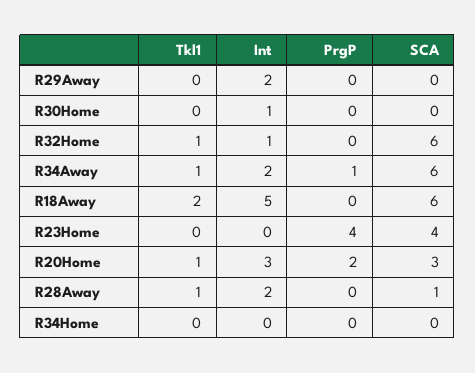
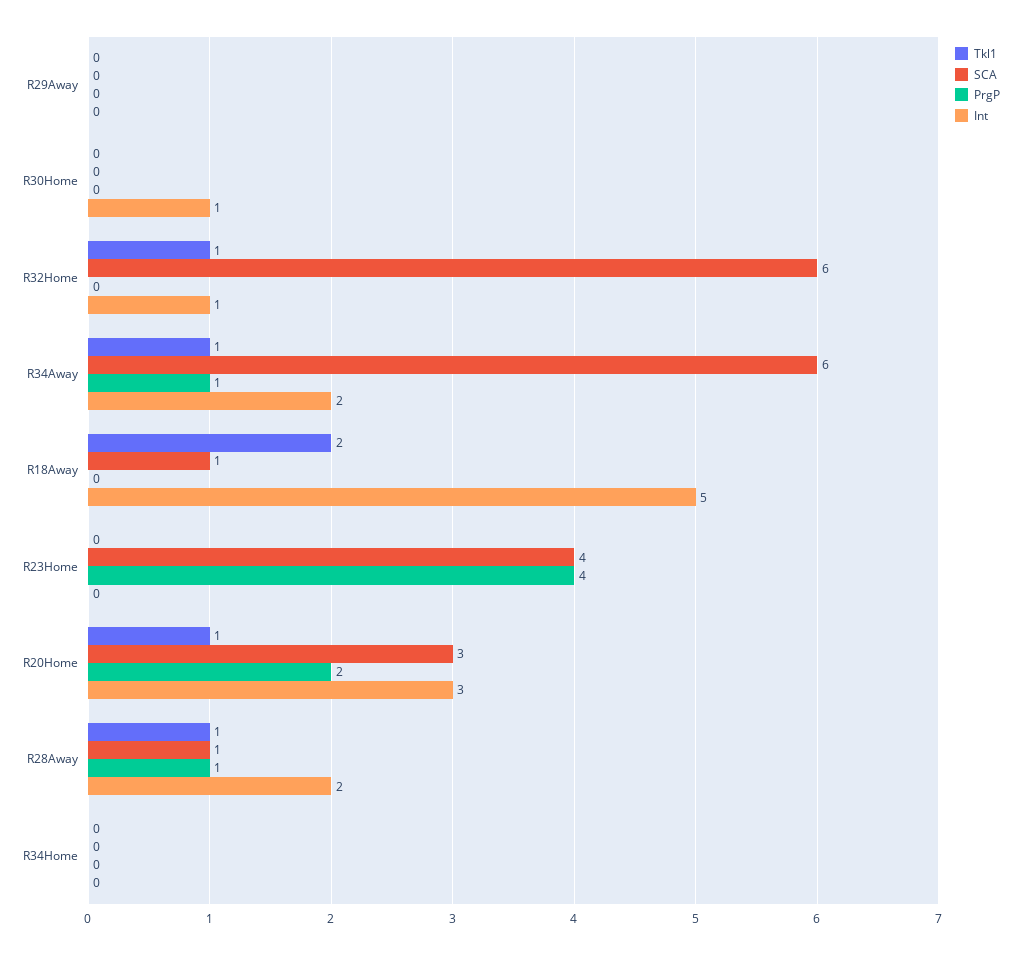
  {
    "Tkl1": {
      "R29Away": 0,
      "R30Home": 0,
      "R32Home": 1,
      "R34Away": 1,
      "R18Away": 2,
      "R23Home": 0,
      "R20Home": 1,
      "R28Away": 1,
      "R34Home": 0
    },
    "Int": {
-     "R29Away": 2,
+     "R29Away": 0,
      "R30Home": 1,
      "R32Home": 1,
      "R34Away": 2,
      "R18Away": 5,
      "R23Home": 0,
      "R20Home": 3,
      "R28Away": 2,
      "R34Home": 0
    },
    "PrgP": {
      "R29Away": 0,
      "R30Home": 0,
      "R32Home": 0,
      "R34Away": 1,
      "R18Away": 0,
      "R23Home": 4,
      "R20Home": 2,
-     "R28Away": 0,
+     "R28Away": 1,
      "R34Home": 0
    },
    "SCA": {
      "R29Away": 0,
      "R30Home": 0,
      "R32Home": 6,
      "R34Away": 6,
-     "R18Away": 6,
+     "R18Away": 1,
      "R23Home": 4,
      "R20Home": 3,
      "R28Away": 1,
      "R34Home": 0
    }
  }

